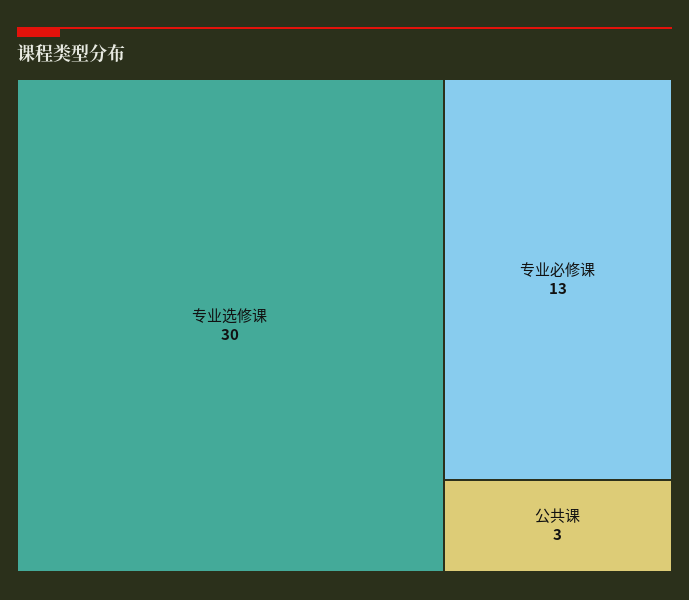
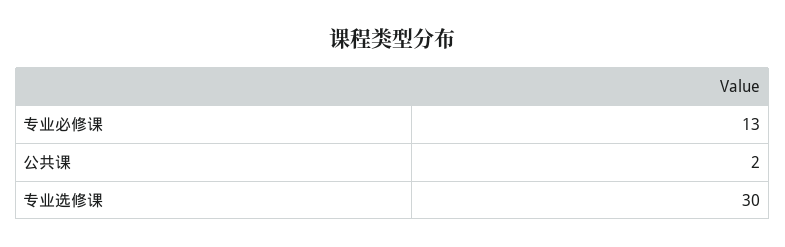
  {
    "专业选修课": 30,
    "专业必修课": 13,
-   "公共课": 3
+   "公共课": 2
  }

